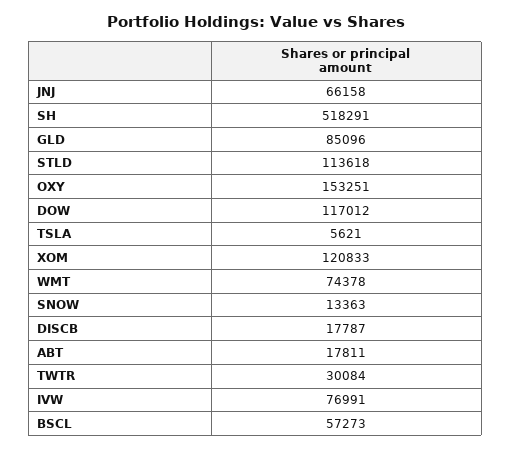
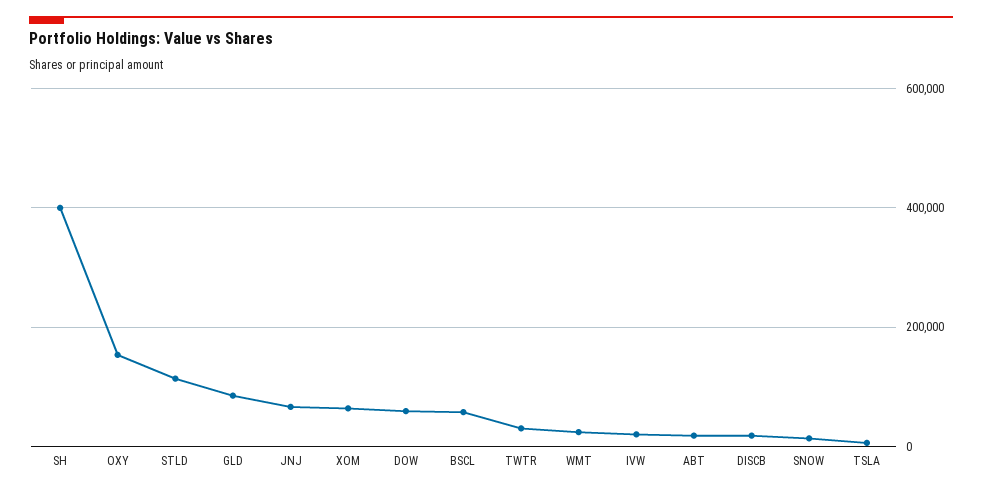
  {
    "JNJ": 66158,
-   "SH": 518291,
+   "SH": 400000,
    "GLD": 85096,
    "STLD": 113618,
    "OXY": 153251,
-   "DOW": 117012,
+   "DOW": 60000,
    "TSLA": 5621,
-   "XOM": 120833,
+   "XOM": 60000,
-   "WMT": 74378,
+   "WMT": 20000,
    "SNOW": 13363,
    "DISCB": 17787,
    "ABT": 17811,
    "TWTR": 30084,
-   "IVW": 76991,
+   "IVW": 20000,
    "BSCL": 57273
  }

